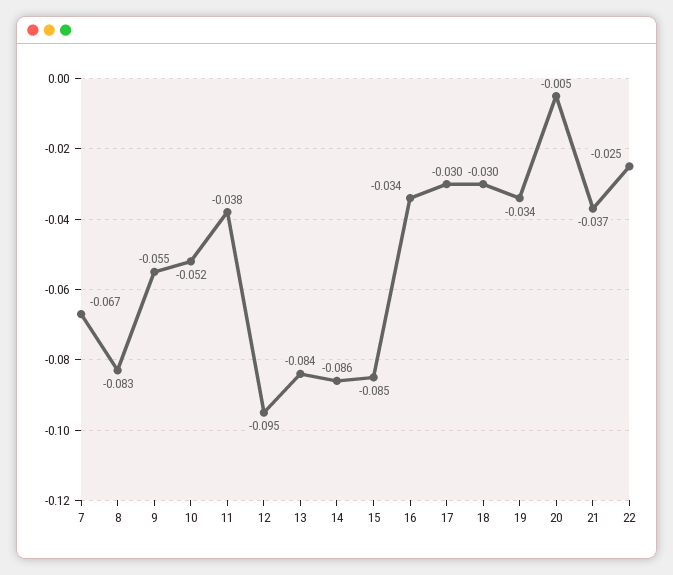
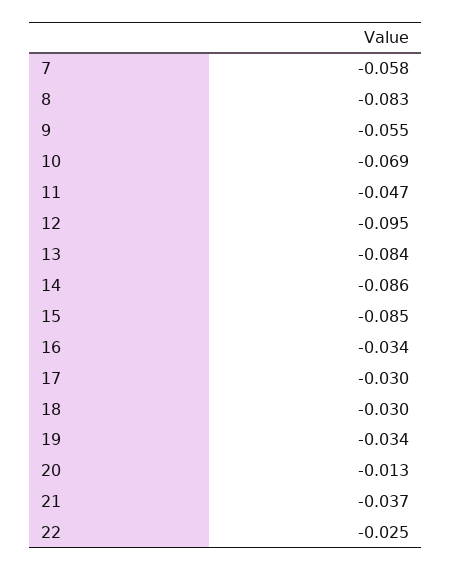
  {
-   "7": -0.067,
+   "7": -0.058,
    "8": -0.083,
    "9": -0.055,
-   "10": -0.052,
+   "10": -0.069,
-   "11": -0.038,
+   "11": -0.047,
    "12": -0.095,
    "13": -0.084,
    "14": -0.086,
    "15": -0.085,
    "16": -0.034,
    "17": -0.03,
    "18": -0.03,
    "19": -0.034,
-   "20": -0.005,
+   "20": -0.013,
    "21": -0.037,
    "22": -0.025
  }

